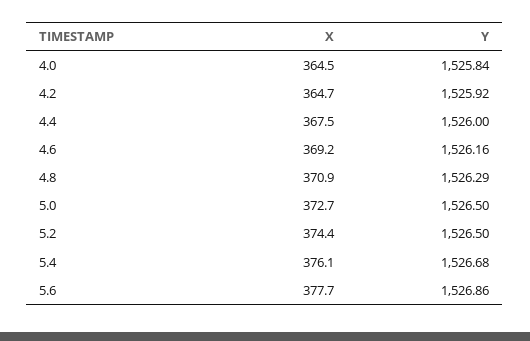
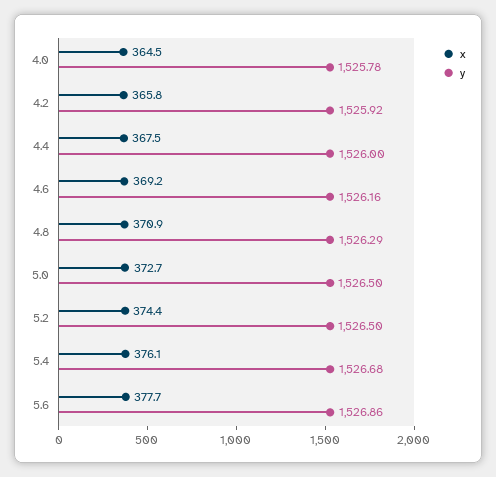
  {
    "X": {
      "4.0": 364.5,
-     "4.2": 364.7,
+     "4.2": 365.8,
      "4.4": 367.5,
      "4.6": 369.2,
      "4.8": 370.9,
      "5.0": 372.7,
      "5.2": 374.4,
      "5.4": 376.1,
      "5.6": 377.7
    },
    "Y": {
-     "4.0": 1525.84,
+     "4.0": 1525.78,
      "4.2": 1525.92,
      "4.4": 1526,
      "4.6": 1526.16,
      "4.8": 1526.29,
      "5.0": 1526.5,
      "5.2": 1526.5,
      "5.4": 1526.68,
      "5.6": 1526.86
    }
  }

